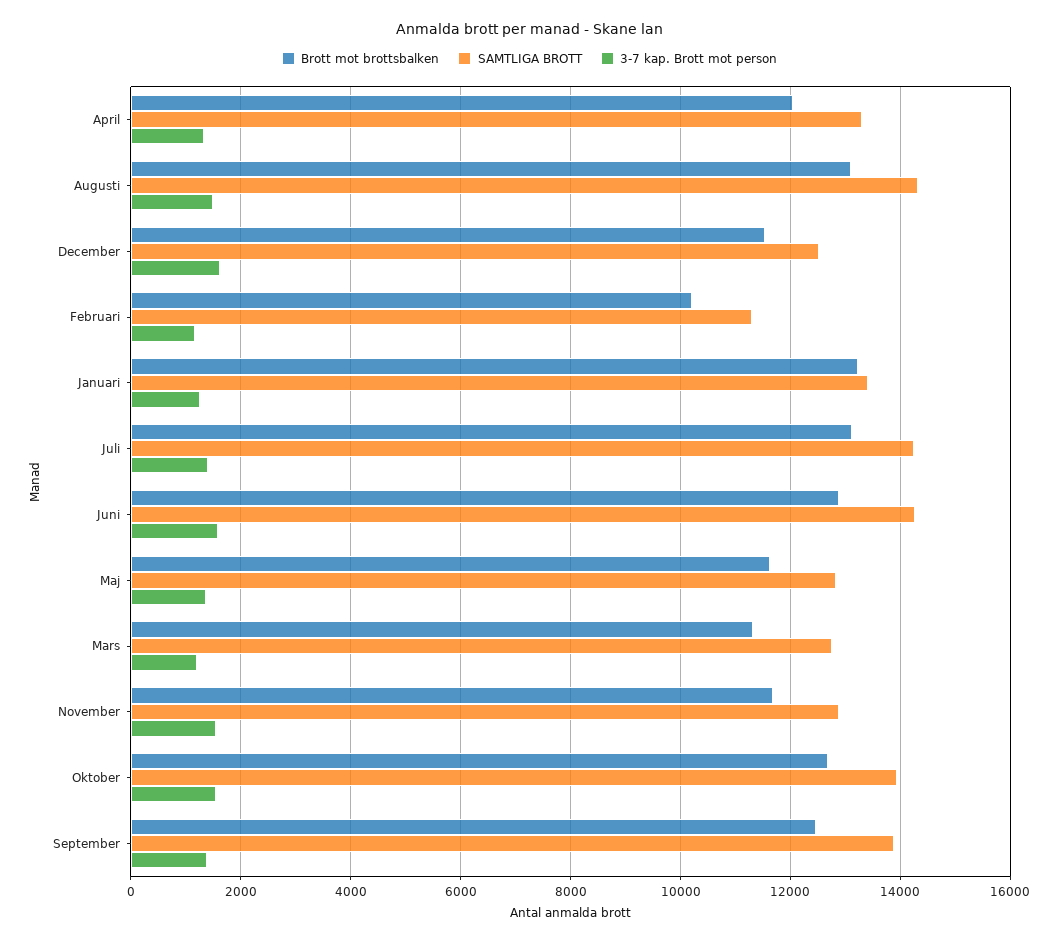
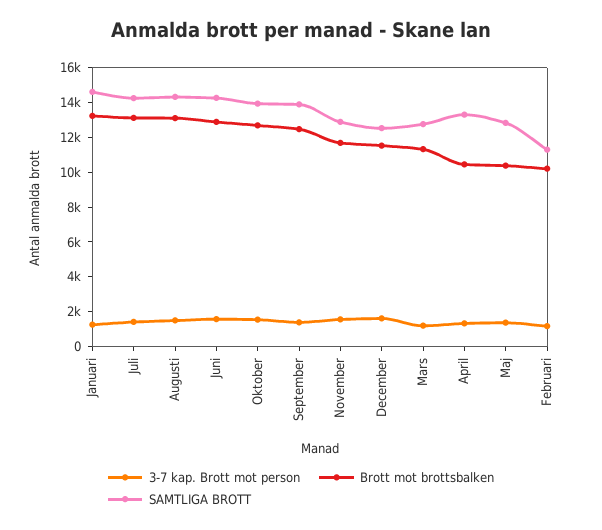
  {
    "Brott mot brottsbalken": {
-     "April": 12000,
+     "April": 10500,
      "Augusti": 13200,
      "December": 11600,
      "Februari": 10200,
      "Januari": 13200,
      "Juli": 13200,
      "Juni": 12800,
-     "Maj": 11600,
+     "Maj": 10500,
      "Mars": 11400,
      "November": 11600,
      "Oktober": 12600,
      "September": 12400
    },
    "SAMTLIGA BROTT": {
      "April": 13400,
      "Augusti": 14400,
      "December": 12600,
      "Februari": 11400,
-     "Januari": 13400,
+     "Januari": 14500,
      "Juli": 14200,
      "Juni": 14200,
      "Maj": 12800,
      "Mars": 12800,
      "November": 12800,
      "Oktober": 14000,
      "September": 13800
    },
    "3-7 kap. Brott mot person": {
      "April": 1400,
      "Augusti": 1600,
      "December": 1600,
      "Februari": 1200,
      "Januari": 1200,
      "Juli": 1400,
      "Juni": 1600,
      "Maj": 1400,
      "Mars": 1200,
      "November": 1600,
      "Oktober": 1600,
      "September": 1400
    }
  }

